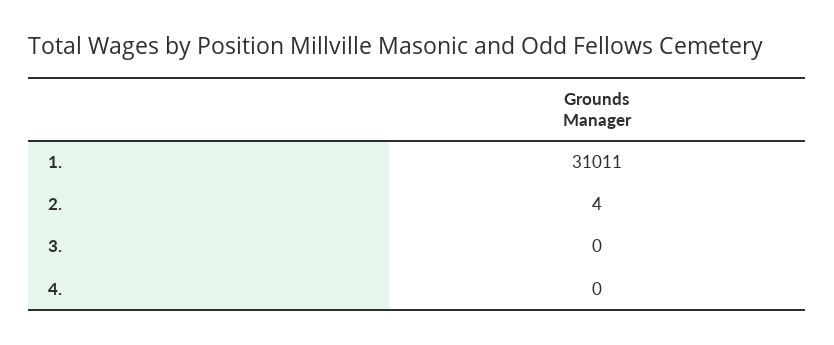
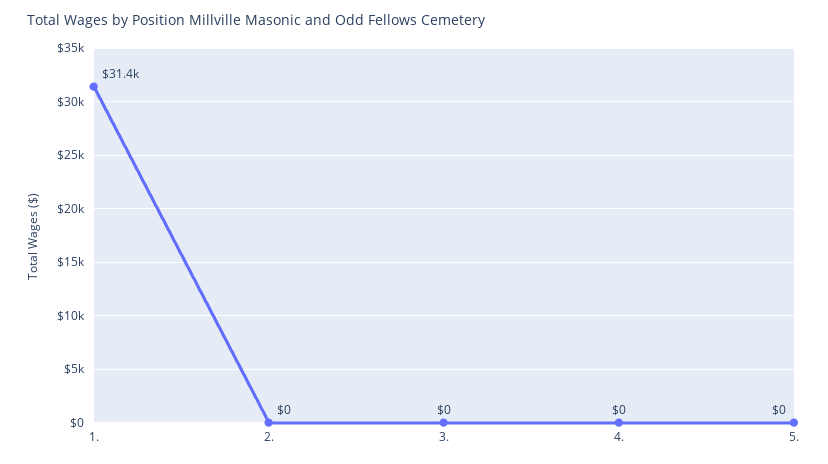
  {
-   "1.": 31011,
+   "1.": 31400,
-   "2.": 4,
+   "2.": 0,
    "3.": 0,
-   "4.": 0
+   "4.": 0,
+   "5.": 0
  }

